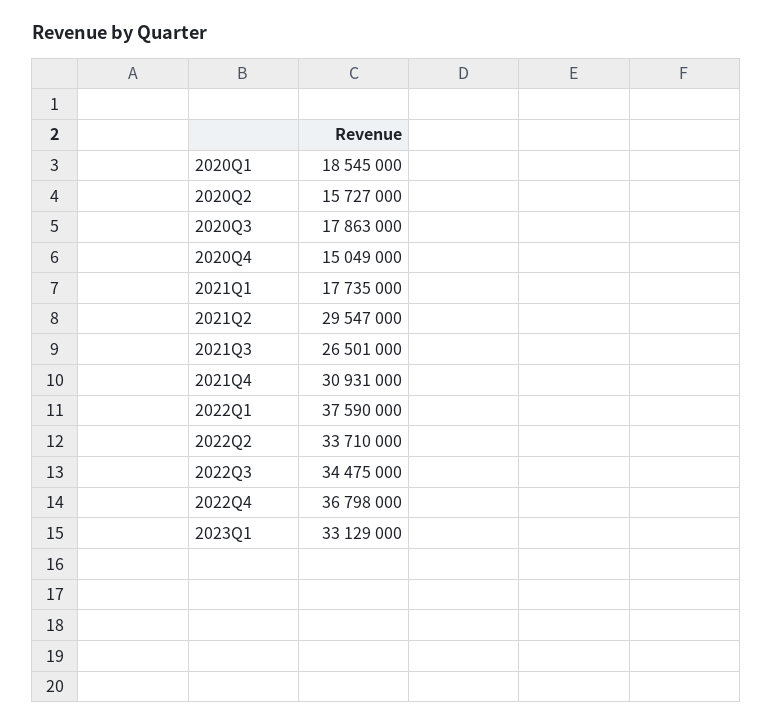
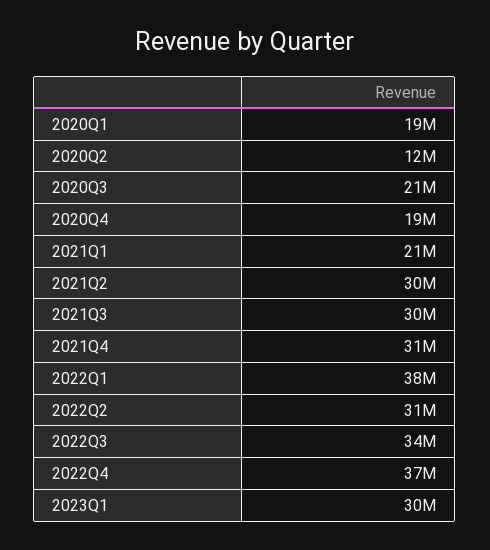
  {
    "2020Q1": 18545000,
-   "2020Q2": 15727000,
+   "2020Q2": 12000000,
-   "2020Q3": 17863000,
+   "2020Q3": 21000000,
-   "2020Q4": 15049000,
+   "2020Q4": 19000000,
-   "2021Q1": 17735000,
+   "2021Q1": 21000000,
    "2021Q2": 29547000,
-   "2021Q3": 26501000,
+   "2021Q3": 30000000,
    "2021Q4": 30931000,
    "2022Q1": 37590000,
-   "2022Q2": 33710000,
+   "2022Q2": 31000000,
    "2022Q3": 34475000,
    "2022Q4": 36798000,
-   "2023Q1": 33129000
+   "2023Q1": 30000000
  }

